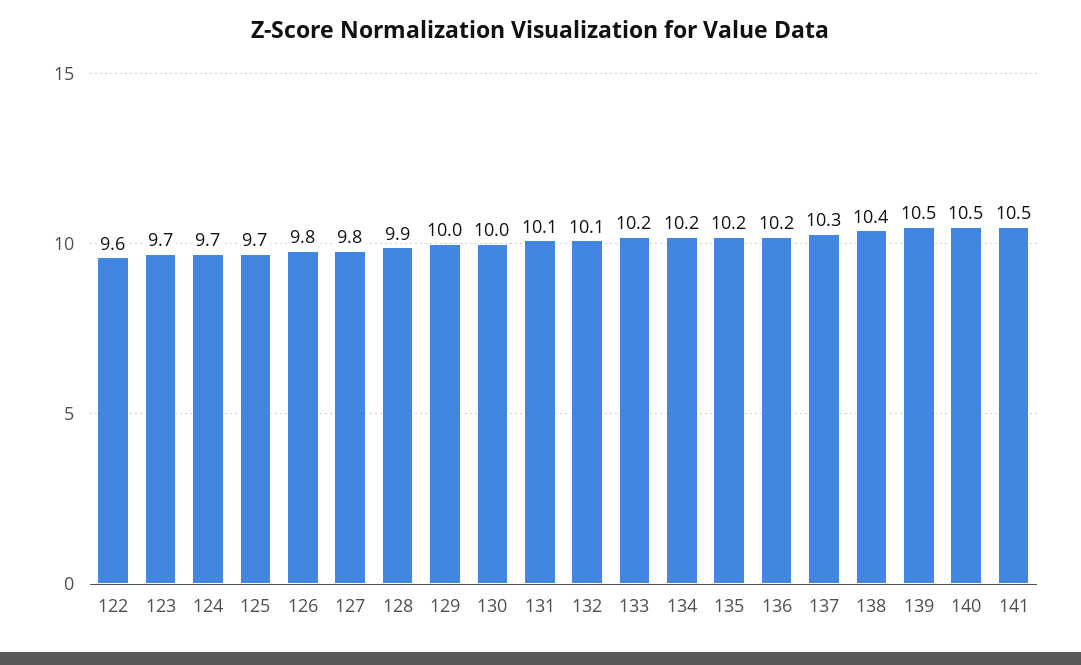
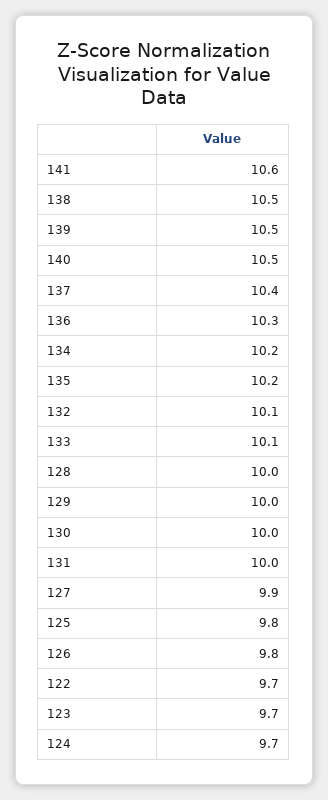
  {
-   "122": 9.6,
+   "122": 9.7,
    "123": 9.7,
    "124": 9.7,
-   "125": 9.7,
+   "125": 9.8,
    "126": 9.8,
-   "127": 9.8,
+   "127": 9.9,
-   "128": 9.9,
+   "128": 10,
    "129": 10,
    "130": 10,
-   "131": 10.1,
+   "131": 10,
    "132": 10.1,
-   "133": 10.2,
+   "133": 10.1,
    "134": 10.2,
    "135": 10.2,
-   "136": 10.2,
+   "136": 10.3,
-   "137": 10.3,
+   "137": 10.4,
-   "138": 10.4,
+   "138": 10.5,
    "139": 10.5,
    "140": 10.5,
-   "141": 10.5
+   "141": 10.6
  }

